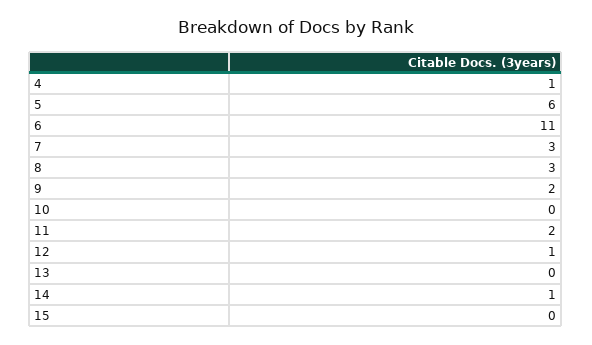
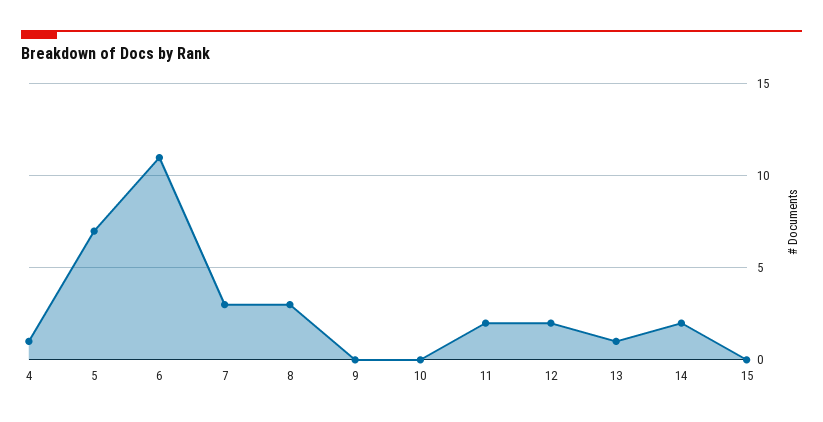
  {
    "4": 1,
-   "5": 6,
+   "5": 7,
    "6": 11,
    "7": 3,
    "8": 3,
-   "9": 2,
+   "9": 0,
    "10": 0,
    "11": 2,
-   "12": 1,
+   "12": 2,
-   "13": 0,
+   "13": 1,
-   "14": 1,
+   "14": 2,
    "15": 0
  }

